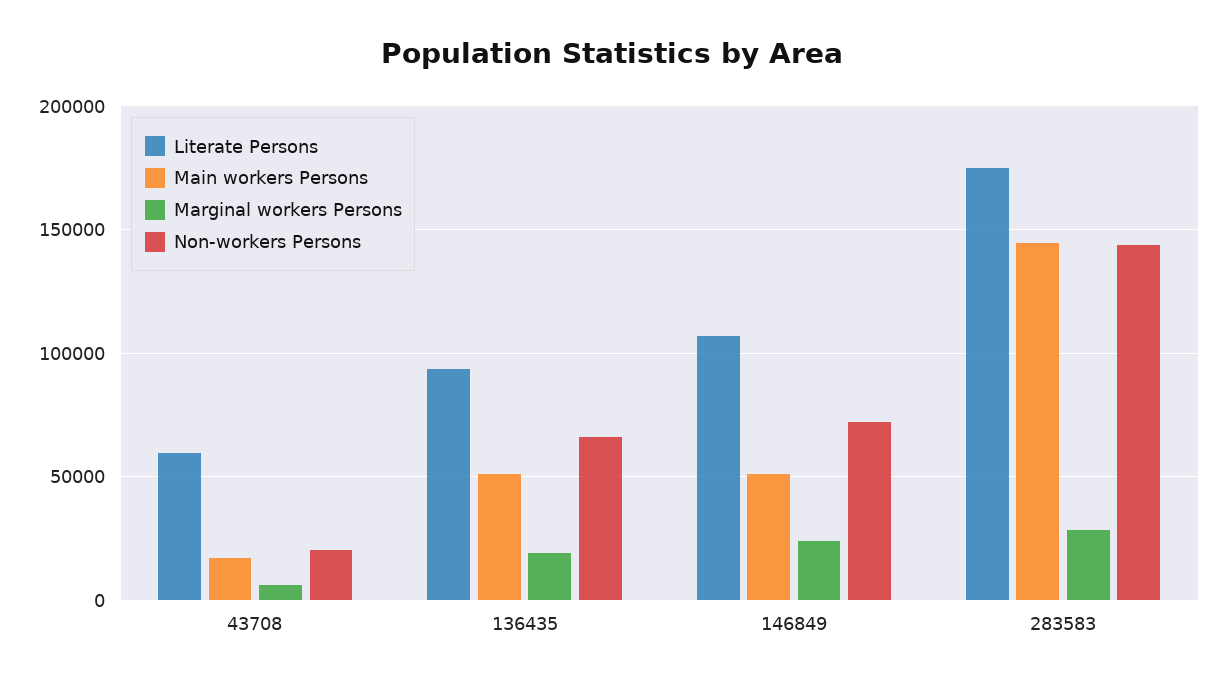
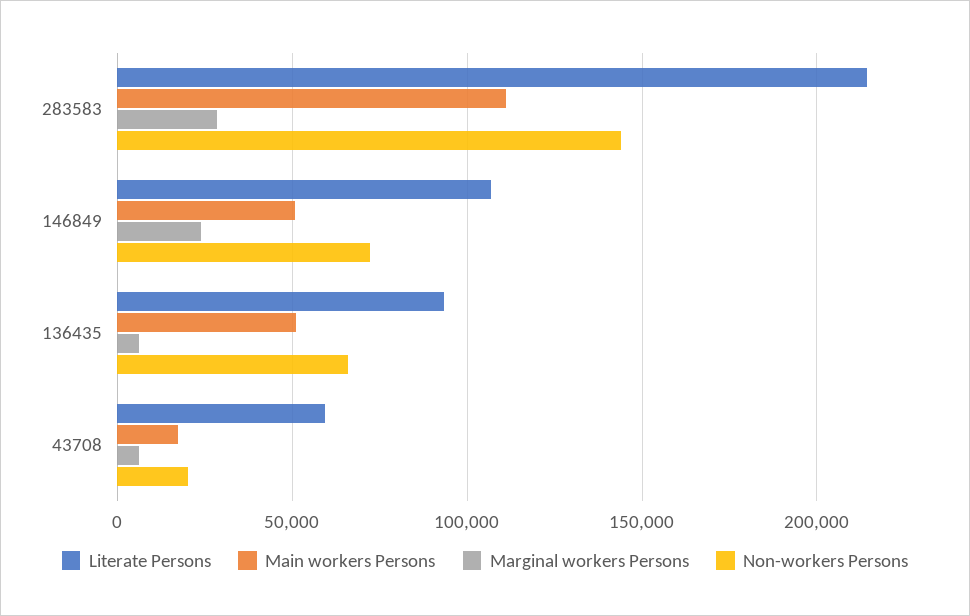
  {
    "Literate Persons": {
      "43708": 60000,
      "136435": 95000,
      "146849": 105000,
-     "283583": 175000
+     "283583": 215000
    },
    "Main workers Persons": {
      "43708": 15000,
      "136435": 50000,
      "146849": 50000,
-     "283583": 145000
+     "283583": 110000
    },
    "Marginal workers Persons": {
      "43708": 5000,
-     "136435": 20000,
+     "136435": 5000,
      "146849": 25000,
      "283583": 30000
    },
    "Non-workers Persons": {
      "43708": 20000,
      "136435": 65000,
      "146849": 70000,
      "283583": 145000
    }
  }

